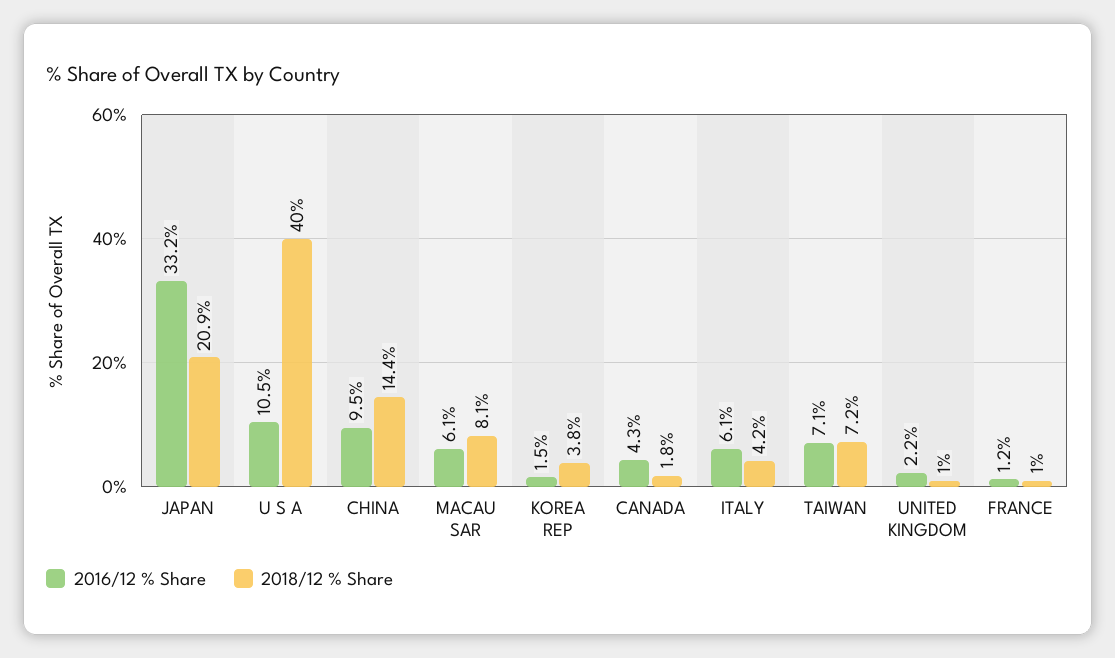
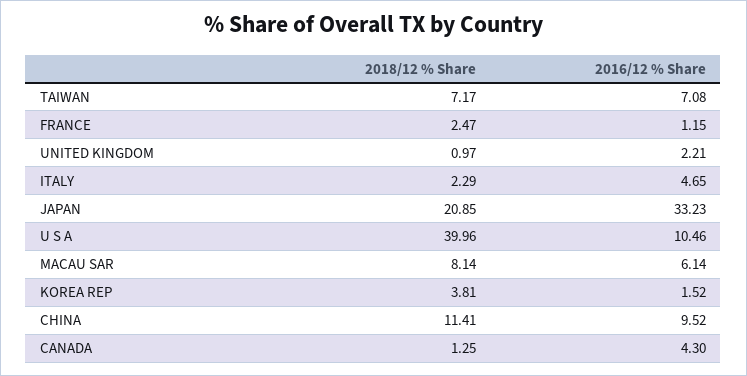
  {
    "2016/12 % Share": {
      "JAPAN": 33.23,
      "U S A": 10.46,
      "CHINA": 9.52,
      "MACAU SAR": 6.14,
      "KOREA REP": 1.52,
      "CANADA": 4.3,
-     "ITALY": 6.1,
+     "ITALY": 4.65,
      "TAIWAN": 7.08,
      "UNITED KINGDOM": 2.21,
      "FRANCE": 1.15
    },
    "2018/12 % Share": {
      "JAPAN": 20.85,
      "U S A": 39.96,
-     "CHINA": 14.4,
+     "CHINA": 11.41,
      "MACAU SAR": 8.14,
      "KOREA REP": 3.81,
-     "CANADA": 1.8,
+     "CANADA": 1.25,
-     "ITALY": 4.2,
+     "ITALY": 2.29,
      "TAIWAN": 7.17,
      "UNITED KINGDOM": 0.97,
-     "FRANCE": 1
+     "FRANCE": 2.47
    }
  }

